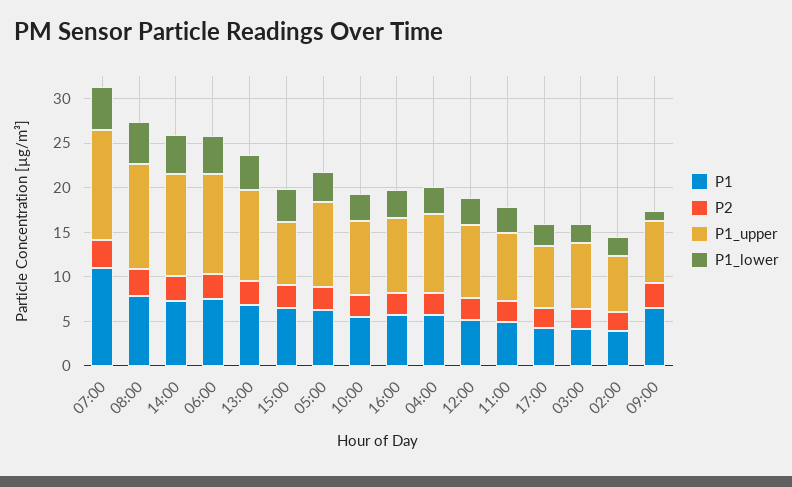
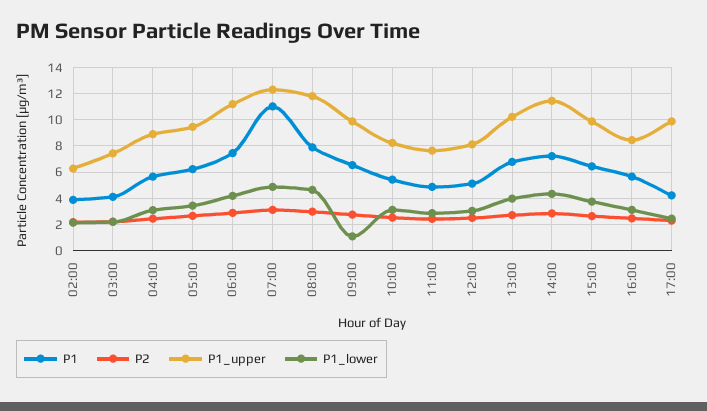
  {
    "P1": {
      "07:00": 11,
      "08:00": 8,
      "14:00": 7,
      "06:00": 7.5,
      "13:00": 7,
      "15:00": 6.5,
      "05:00": 6,
      "10:00": 5.5,
      "16:00": 5.5,
      "04:00": 5.5,
      "12:00": 5,
      "11:00": 5,
      "17:00": 4,
      "03:00": 4,
      "02:00": 4,
      "09:00": 6.5
    },
    "P2": {
      "07:00": 3,
      "08:00": 3,
      "14:00": 3,
      "06:00": 3,
      "13:00": 2.5,
      "15:00": 2.5,
      "05:00": 2.5,
      "10:00": 2.5,
      "16:00": 2.5,
      "04:00": 2.5,
      "12:00": 2.5,
      "11:00": 2.5,
      "17:00": 2.5,
      "03:00": 2,
      "02:00": 2,
      "09:00": 3
    },
    "P1_upper": {
      "07:00": 12.5,
      "08:00": 12,
      "14:00": 11.5,
      "06:00": 11,
      "13:00": 10,
-     "15:00": 7,
+     "15:00": 10,
      "05:00": 9.5,
      "10:00": 8,
      "16:00": 8.5,
      "04:00": 9,
      "12:00": 8,
      "11:00": 7.5,
-     "17:00": 7,
+     "17:00": 10,
      "03:00": 7.5,
      "02:00": 6.5,
-     "09:00": 7
+     "09:00": 10
    },
    "P1_lower": {
      "07:00": 5,
      "08:00": 4.5,
      "14:00": 4.5,
      "06:00": 4,
      "13:00": 4,
      "15:00": 4,
      "05:00": 3.5,
      "10:00": 3,
      "16:00": 3,
      "04:00": 3,
      "12:00": 3,
      "11:00": 3,
      "17:00": 2.5,
      "03:00": 2,
      "02:00": 2,
      "09:00": 1
    }
  }

